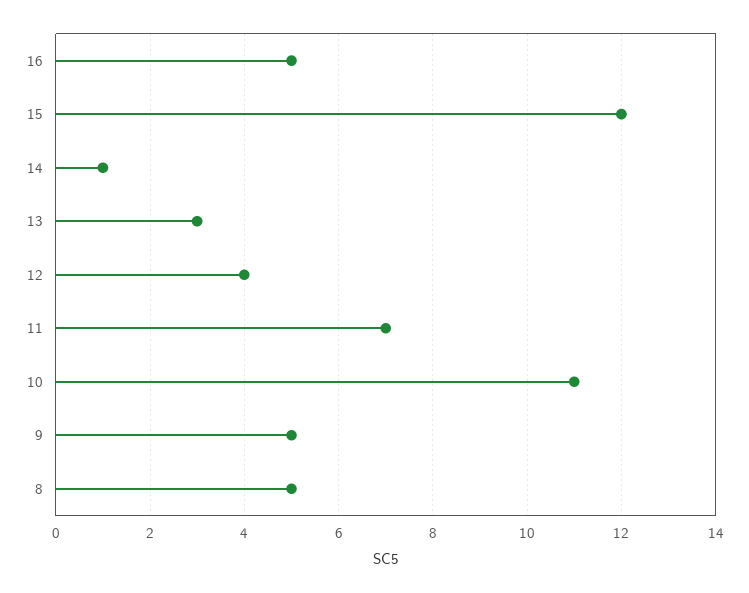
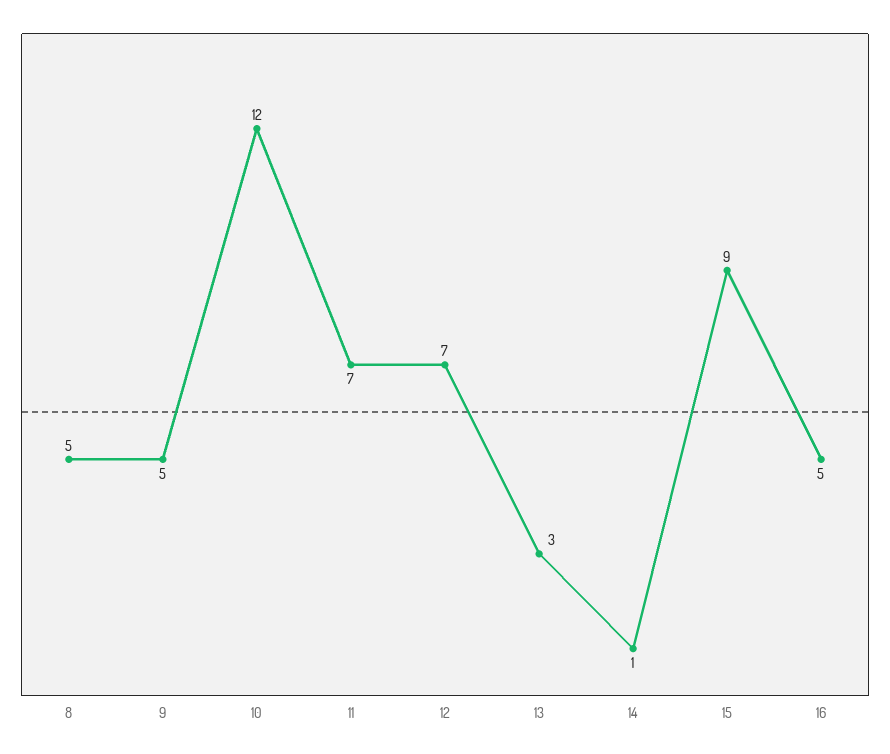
  {
    "16": 5,
-   "15": 12,
+   "15": 9,
    "14": 1,
    "13": 3,
-   "12": 4,
+   "12": 7,
    "11": 7,
-   "10": 11,
+   "10": 12,
    "9": 5,
    "8": 5
  }

